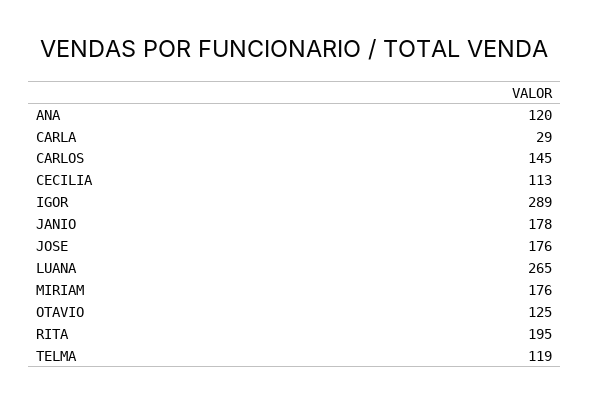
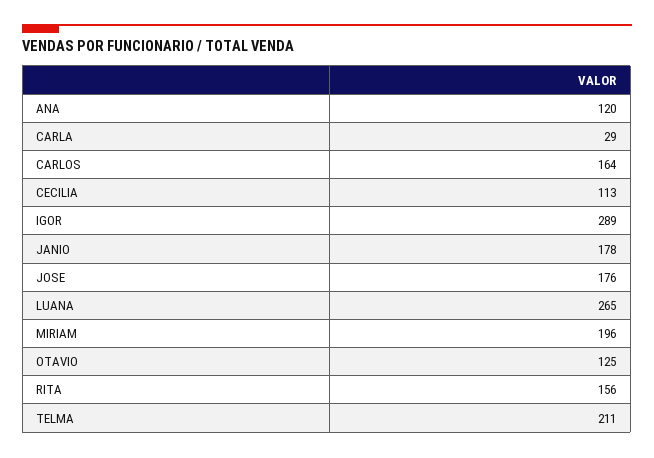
  {
    "ANA": 120,
    "CARLA": 29,
-   "CARLOS": 145,
+   "CARLOS": 164,
    "CECILIA": 113,
    "IGOR": 289,
    "JANIO": 178,
    "JOSE": 176,
    "LUANA": 265,
-   "MIRIAM": 176,
+   "MIRIAM": 196,
    "OTAVIO": 125,
-   "RITA": 195,
+   "RITA": 156,
-   "TELMA": 119
+   "TELMA": 211
  }

